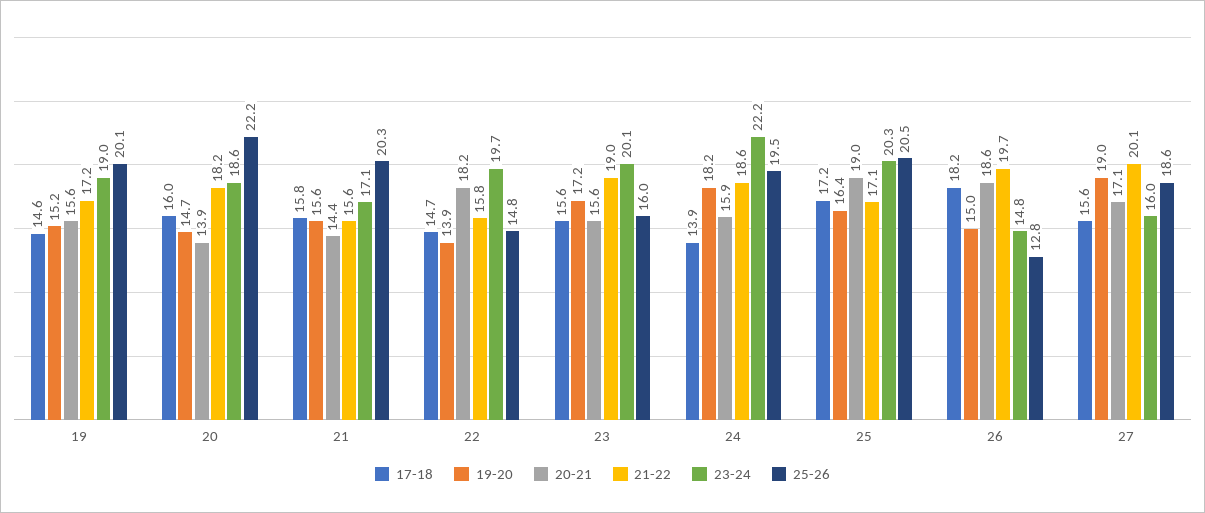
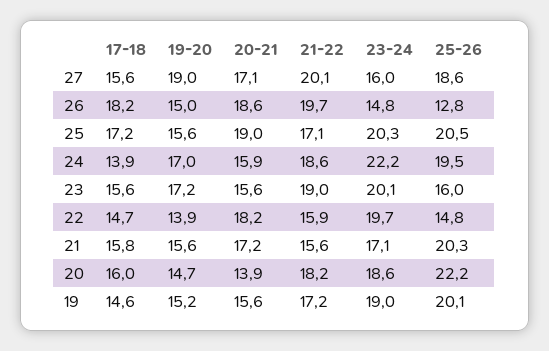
  {
    "17-18": {
      "19": 14.6,
      "20": 16,
      "21": 15.8,
      "22": 14.7,
      "23": 15.6,
      "24": 13.9,
      "25": 17.2,
      "26": 18.2,
      "27": 15.6
    },
    "19-20": {
      "19": 15.2,
      "20": 14.7,
      "21": 15.6,
      "22": 13.9,
      "23": 17.2,
-     "24": 18.2,
+     "24": 17,
-     "25": 16.4,
+     "25": 15.6,
      "26": 15,
      "27": 19
    },
    "20-21": {
      "19": 15.6,
      "20": 13.9,
-     "21": 14.4,
+     "21": 17.2,
      "22": 18.2,
      "23": 15.6,
      "24": 15.9,
      "25": 19,
      "26": 18.6,
      "27": 17.1
    },
    "21-22": {
      "19": 17.2,
      "20": 18.2,
      "21": 15.6,
-     "22": 15.8,
+     "22": 15.9,
      "23": 19,
      "24": 18.6,
      "25": 17.1,
      "26": 19.7,
      "27": 20.1
    },
    "23-24": {
      "19": 19,
      "20": 18.6,
      "21": 17.1,
      "22": 19.7,
      "23": 20.1,
      "24": 22.2,
      "25": 20.3,
      "26": 14.8,
      "27": 16
    },
    "25-26": {
      "19": 20.1,
      "20": 22.2,
      "21": 20.3,
      "22": 14.8,
      "23": 16,
      "24": 19.5,
      "25": 20.5,
      "26": 12.8,
      "27": 18.6
    }
  }

